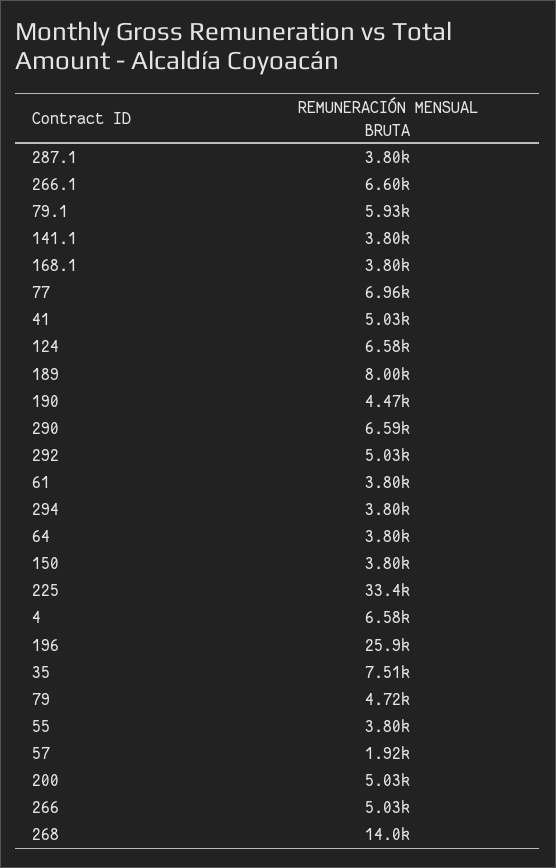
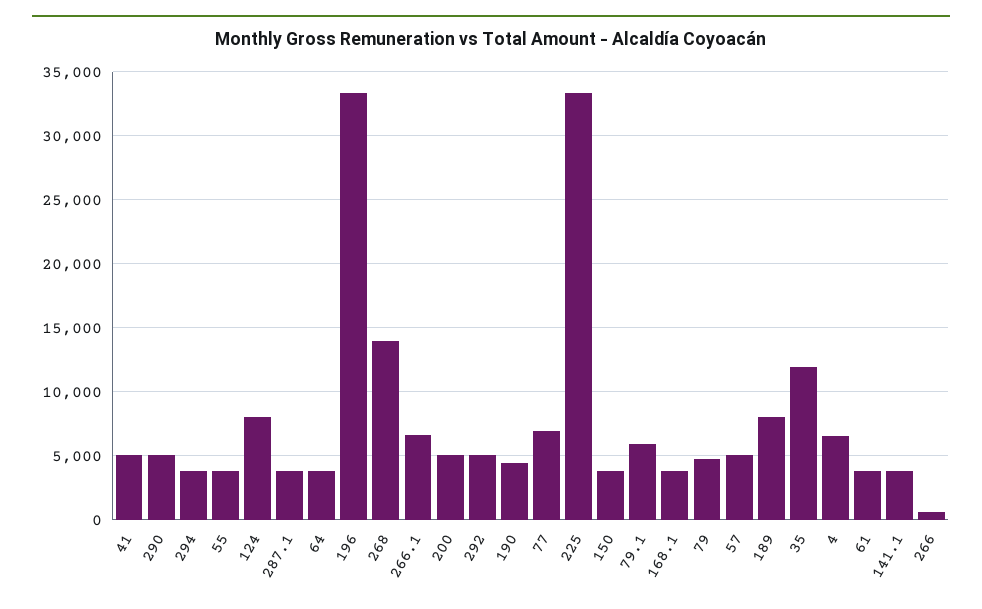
  {
    "287.1": 3800,
    "266.1": 6600,
    "79.1": 5930,
    "141.1": 3800,
    "168.1": 3800,
    "77": 6960,
    "41": 5030,
-   "124": 6580,
+   "124": 8000,
    "189": 8000,
    "190": 4470,
-   "290": 6590,
+   "290": 5000,
    "292": 5030,
    "61": 3800,
    "294": 3800,
    "64": 3800,
    "150": 3800,
    "225": 33400,
    "4": 6580,
-   "196": 25900,
+   "196": 33500,
-   "35": 7510,
+   "35": 12000,
    "79": 4720,
    "55": 3800,
-   "57": 1920,
+   "57": 5000,
    "200": 5030,
-   "266": 5030,
+   "266": 500,
    "268": 14000
  }

